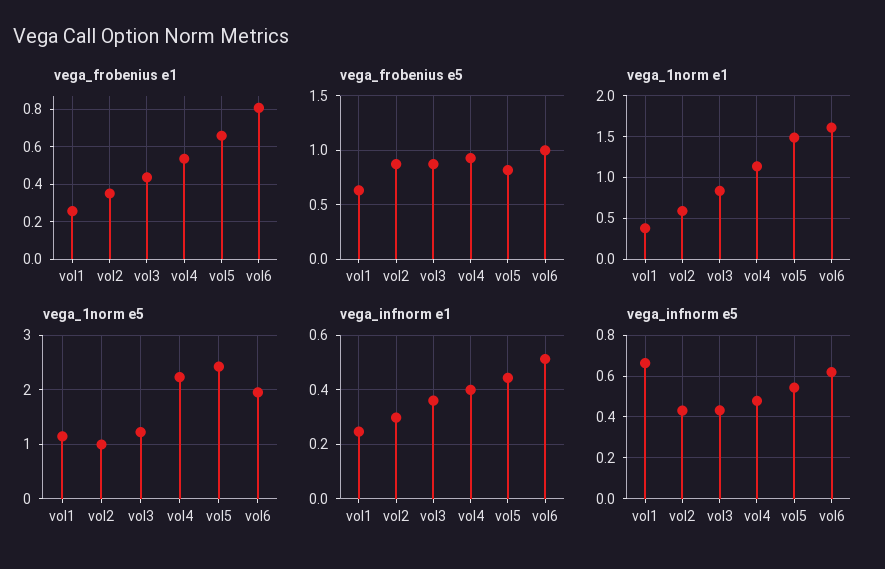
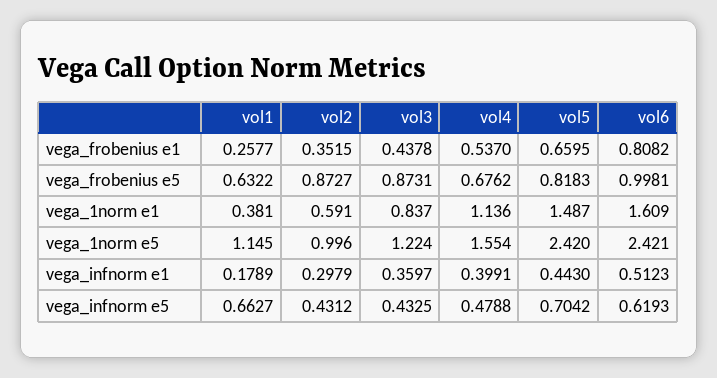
  {
    "vega_frobenius e1": {
      "vol1": 0.2577,
      "vol2": 0.3515,
      "vol3": 0.4378,
      "vol4": 0.537,
      "vol5": 0.6595,
      "vol6": 0.8082
    },
    "vega_frobenius e5": {
      "vol1": 0.6322,
      "vol2": 0.8727,
      "vol3": 0.8731,
-     "vol4": 0.9,
+     "vol4": 0.6762,
      "vol5": 0.8183,
      "vol6": 0.9981
    },
    "vega_1norm e1": {
      "vol1": 0.381,
      "vol2": 0.591,
      "vol3": 0.837,
      "vol4": 1.136,
      "vol5": 1.487,
      "vol6": 1.609
    },
    "vega_1norm e5": {
      "vol1": 1.145,
      "vol2": 0.996,
      "vol3": 1.224,
-     "vol4": 2.2,
+     "vol4": 1.554,
      "vol5": 2.42,
-     "vol6": 2
+     "vol6": 2.421
    },
    "vega_infnorm e1": {
-     "vol1": 0.25,
+     "vol1": 0.1789,
      "vol2": 0.2979,
      "vol3": 0.3597,
      "vol4": 0.3991,
      "vol5": 0.443,
      "vol6": 0.5123
    },
    "vega_infnorm e5": {
      "vol1": 0.6627,
      "vol2": 0.4312,
      "vol3": 0.4325,
      "vol4": 0.4788,
-     "vol5": 0.55,
+     "vol5": 0.7042,
      "vol6": 0.6193
    }
  }

